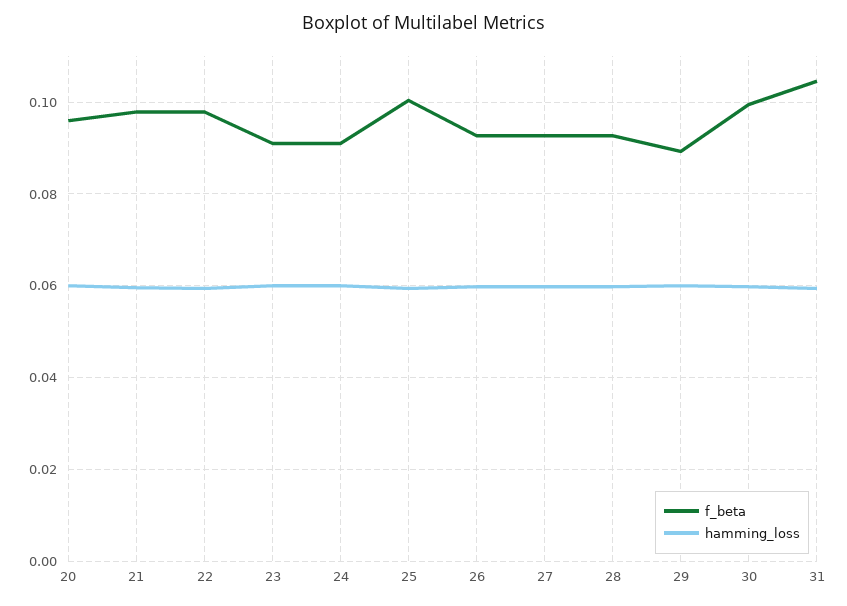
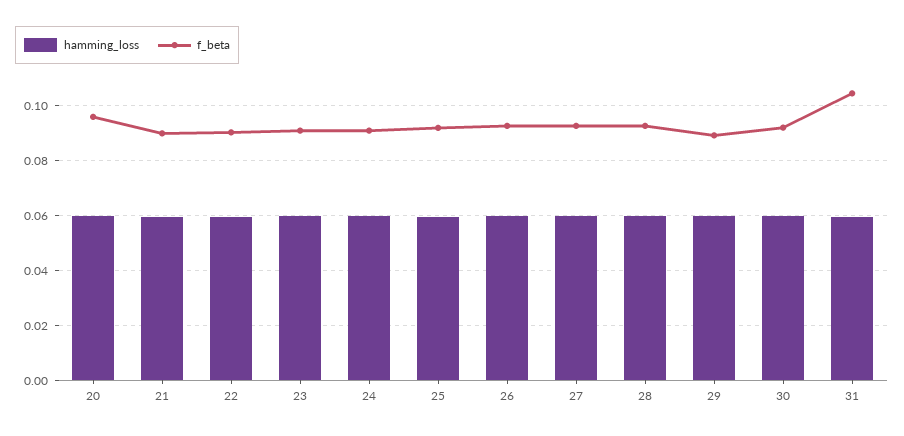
  {
    "f_beta": {
      "20": 0.096,
-     "21": 0.098,
+     "21": 0.09,
-     "22": 0.098,
+     "22": 0.09,
      "23": 0.092,
      "24": 0.092,
-     "25": 0.1,
+     "25": 0.0925,
      "26": 0.092,
      "27": 0.092,
      "28": 0.092,
      "29": 0.09,
-     "30": 0.1,
+     "30": 0.0925,
      "31": 0.104
    },
    "hamming_loss": {
      "20": 0.06,
      "21": 0.06,
      "22": 0.06,
      "23": 0.06,
      "24": 0.06,
      "25": 0.06,
      "26": 0.06,
      "27": 0.06,
      "28": 0.06,
      "29": 0.06,
      "30": 0.06,
      "31": 0.06
    }
  }

